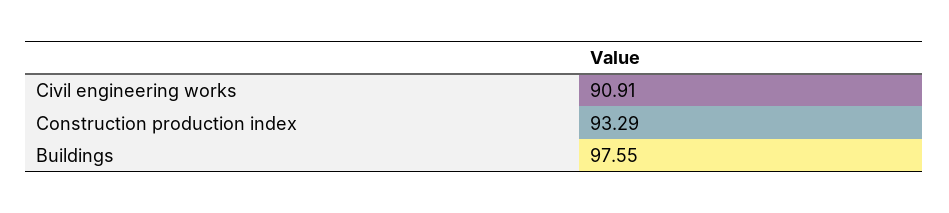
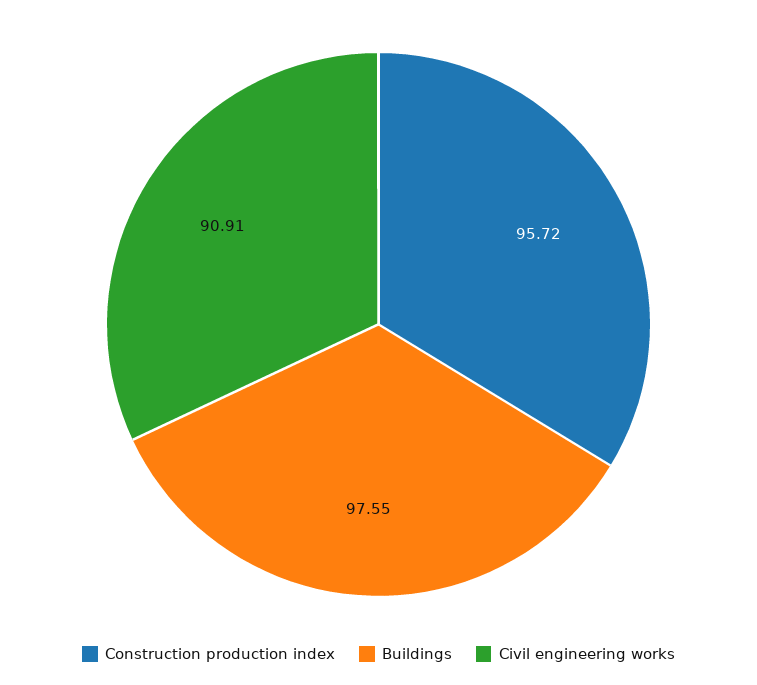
  {
    "Civil engineering works": 90.91,
-   "Construction production index": 93.29,
+   "Construction production index": 95.72,
    "Buildings": 97.55
  }

